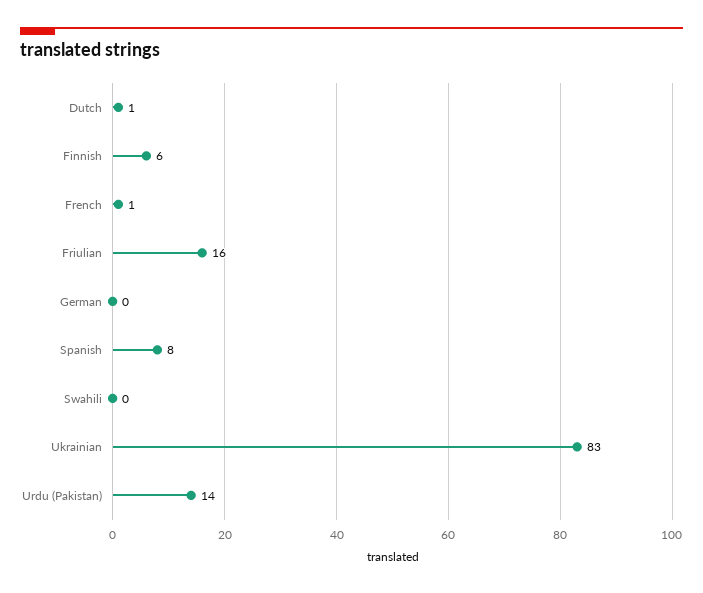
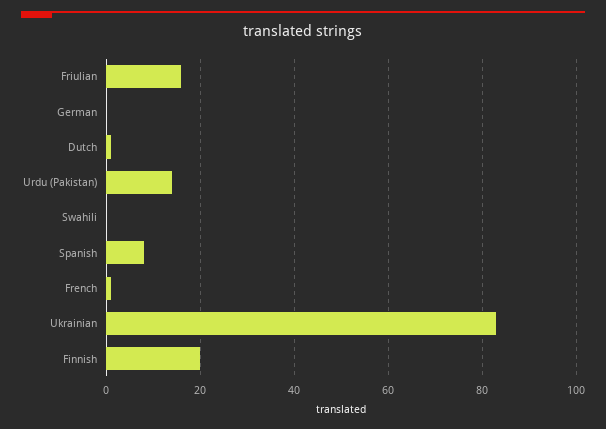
  {
    "Dutch": 1,
-   "Finnish": 6,
+   "Finnish": 20,
    "French": 1,
    "Friulian": 16,
    "German": 0,
    "Spanish": 8,
    "Swahili": 0,
    "Ukrainian": 83,
    "Urdu (Pakistan)": 14
  }

